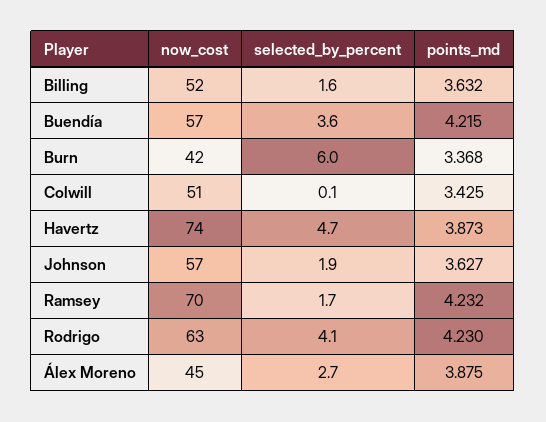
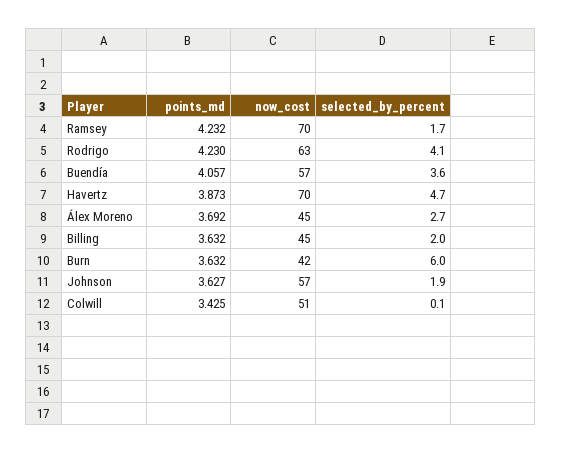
  {
    "now_cost": {
-     "Billing": 52,
+     "Billing": 45,
      "Buendía": 57,
      "Burn": 42,
      "Colwill": 51,
-     "Havertz": 74,
+     "Havertz": 70,
      "Johnson": 57,
      "Ramsey": 70,
      "Rodrigo": 63,
      "Álex Moreno": 45
    },
    "selected_by_percent": {
-     "Billing": 1.6,
+     "Billing": 2,
      "Buendía": 3.6,
      "Burn": 6,
      "Colwill": 0.1,
      "Havertz": 4.7,
      "Johnson": 1.9,
      "Ramsey": 1.7,
      "Rodrigo": 4.1,
      "Álex Moreno": 2.7
    },
    "points_md": {
      "Billing": 3.632,
-     "Buendía": 4.215,
+     "Buendía": 4.057,
-     "Burn": 3.368,
+     "Burn": 3.632,
      "Colwill": 3.425,
      "Havertz": 3.873,
      "Johnson": 3.627,
      "Ramsey": 4.232,
      "Rodrigo": 4.23,
-     "Álex Moreno": 3.875
+     "Álex Moreno": 3.692
    }
  }

